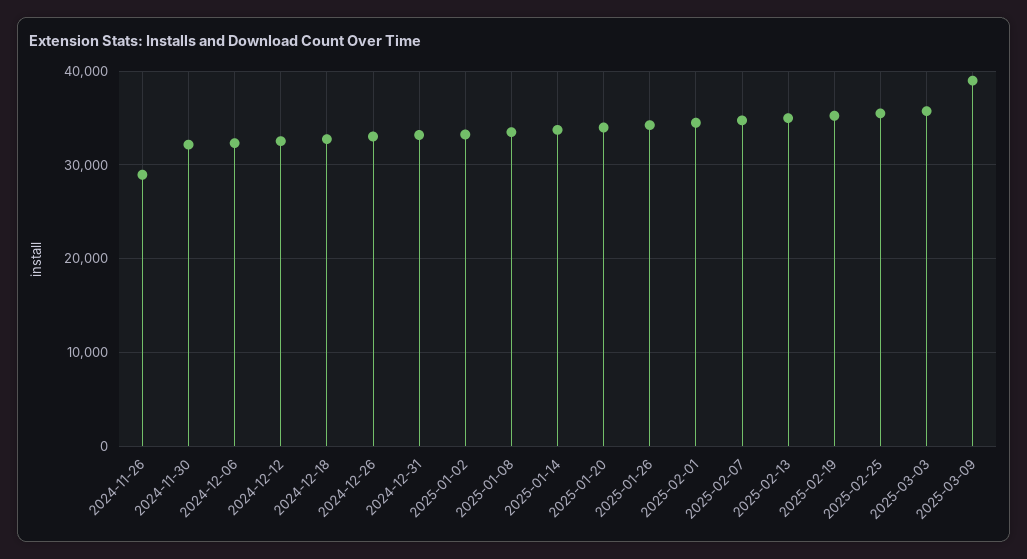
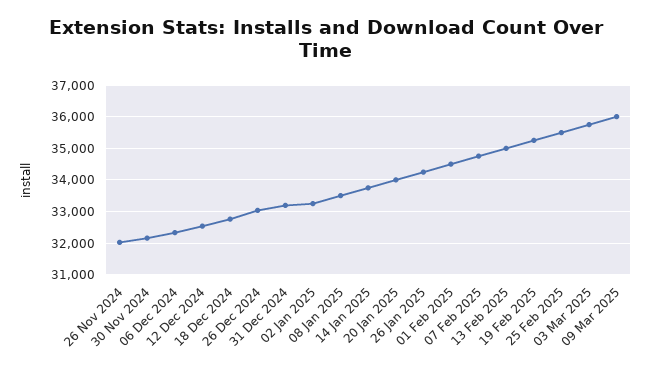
  {
-   "2024-11-26": 29000,
+   "2024-11-26": 32000,
    "2024-11-30": 32200,
    "2024-12-06": 32400,
    "2024-12-12": 32600,
    "2024-12-18": 32800,
    "2024-12-26": 33000,
    "2024-12-31": 33200,
    "2025-01-02": 33200,
    "2025-01-08": 33600,
    "2025-01-14": 33800,
    "2025-01-20": 34000,
    "2025-01-26": 34200,
    "2025-02-01": 34600,
    "2025-02-07": 34800,
    "2025-02-13": 35000,
    "2025-02-19": 35200,
    "2025-02-25": 35600,
    "2025-03-03": 35800,
-   "2025-03-09": 39000
+   "2025-03-09": 36000
  }

